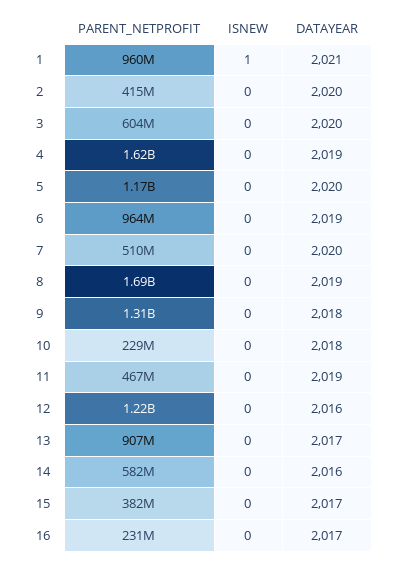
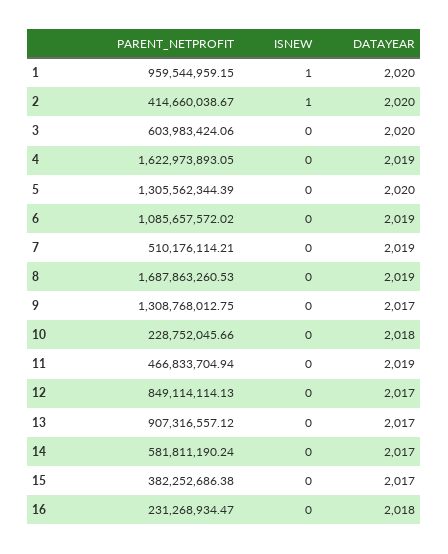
  {
    "PARENT_NETPROFIT": {
      "1": 959544959.15,
      "2": 414660038.67,
      "3": 603983424.06,
      "4": 1622973893.05,
-     "5": 1170000000,
+     "5": 1305562344.39,
-     "6": 964000000,
+     "6": 1085657572.02,
      "7": 510176114.21,
      "8": 1687863260.53,
      "9": 1308768012.75,
      "10": 228752045.66,
      "11": 466833704.94,
-     "12": 1220000000,
+     "12": 849114114.13,
      "13": 907316557.12,
      "14": 581811190.24,
      "15": 382252686.38,
      "16": 231268934.47
    },
    "ISNEW": {
      "1": 1,
-     "2": 0,
+     "2": 1,
      "3": 0,
      "4": 0,
      "5": 0,
      "6": 0,
      "7": 0,
      "8": 0,
      "9": 0,
      "10": 0,
      "11": 0,
      "12": 0,
      "13": 0,
      "14": 0,
      "15": 0,
      "16": 0
    },
    "DATAYEAR": {
-     "1": 2021,
+     "1": 2020,
      "2": 2020,
      "3": 2020,
      "4": 2019,
      "5": 2020,
      "6": 2019,
-     "7": 2020,
+     "7": 2019,
      "8": 2019,
-     "9": 2018,
+     "9": 2017,
      "10": 2018,
      "11": 2019,
-     "12": 2016,
+     "12": 2017,
      "13": 2017,
-     "14": 2016,
+     "14": 2017,
      "15": 2017,
-     "16": 2017
+     "16": 2018
    }
  }

